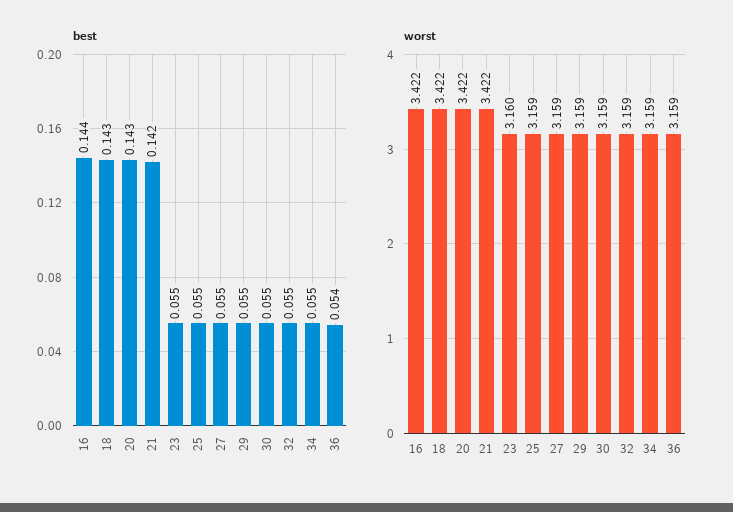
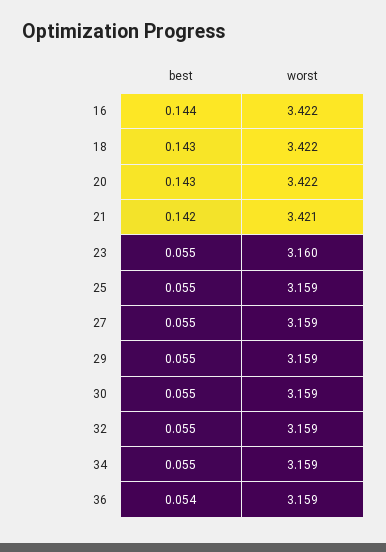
  {
    "best": {
      "16": 0.144,
      "18": 0.143,
      "20": 0.143,
      "21": 0.142,
      "23": 0.055,
      "25": 0.055,
      "27": 0.055,
      "29": 0.055,
      "30": 0.055,
      "32": 0.055,
      "34": 0.055,
      "36": 0.054
    },
    "worst": {
      "16": 3.422,
      "18": 3.422,
      "20": 3.422,
-     "21": 3.422,
+     "21": 3.421,
      "23": 3.16,
      "25": 3.159,
      "27": 3.159,
      "29": 3.159,
      "30": 3.159,
      "32": 3.159,
      "34": 3.159,
      "36": 3.159
    }
  }

